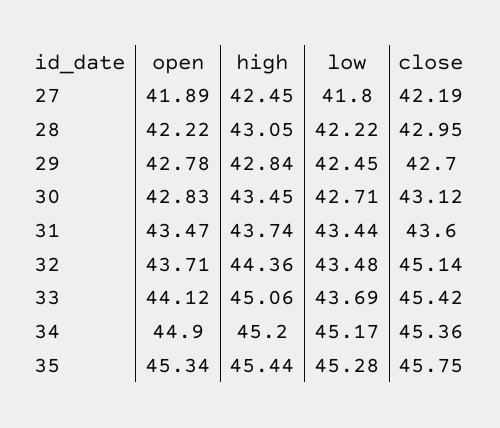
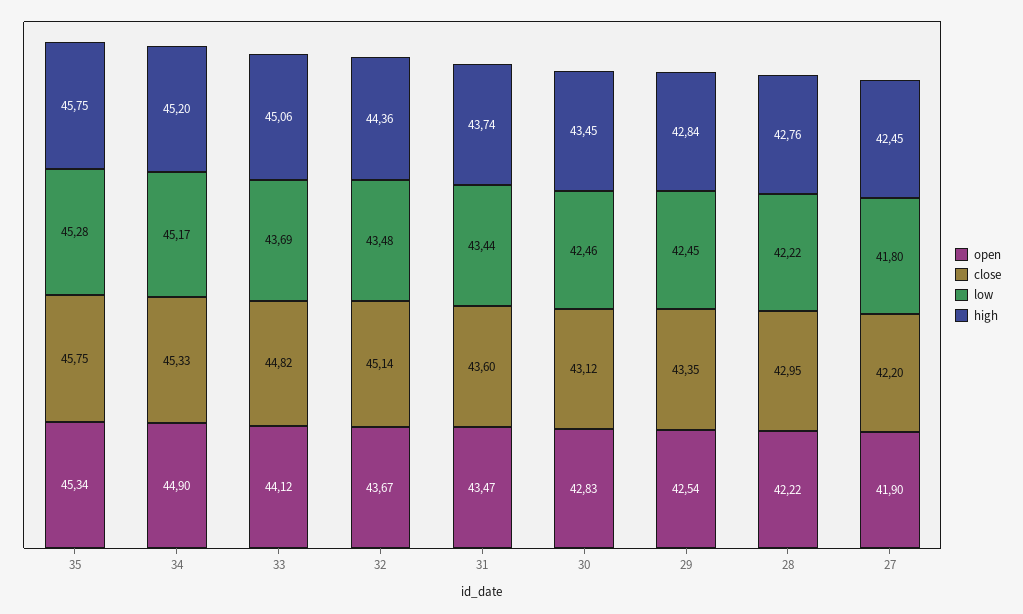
  {
    "open": {
-     "27": 41.89,
+     "27": 41.9,
      "28": 42.22,
-     "29": 42.78,
+     "29": 42.54,
      "30": 42.83,
      "31": 43.47,
-     "32": 43.71,
+     "32": 43.67,
      "33": 44.12,
      "34": 44.9,
      "35": 45.34
    },
    "high": {
      "27": 42.45,
-     "28": 43.05,
+     "28": 42.76,
      "29": 42.84,
      "30": 43.45,
      "31": 43.74,
      "32": 44.36,
      "33": 45.06,
      "34": 45.2,
-     "35": 45.44
+     "35": 45.75
    },
    "low": {
      "27": 41.8,
      "28": 42.22,
      "29": 42.45,
-     "30": 42.71,
+     "30": 42.46,
      "31": 43.44,
      "32": 43.48,
      "33": 43.69,
      "34": 45.17,
      "35": 45.28
    },
    "close": {
-     "27": 42.19,
+     "27": 42.2,
      "28": 42.95,
-     "29": 42.7,
+     "29": 43.35,
      "30": 43.12,
      "31": 43.6,
      "32": 45.14,
-     "33": 45.42,
+     "33": 44.82,
-     "34": 45.36,
+     "34": 45.33,
      "35": 45.75
    }
  }

